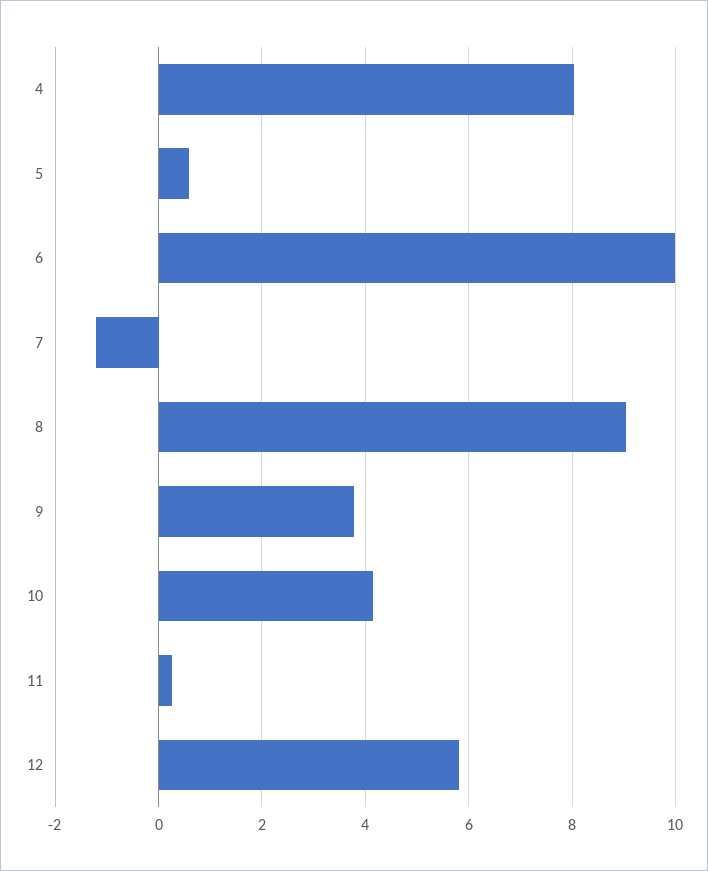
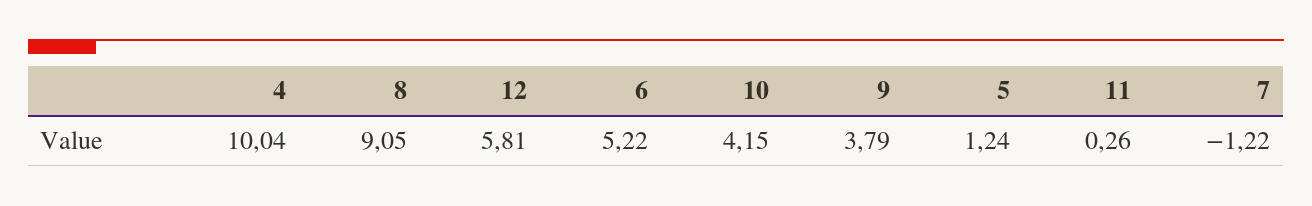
  {
-   "4": 8,
+   "4": 10.04,
-   "5": 0.6,
+   "5": 1.24,
-   "6": 10,
+   "6": 5.22,
    "7": -1.22,
    "8": 9.05,
    "9": 3.79,
    "10": 4.15,
    "11": 0.26,
    "12": 5.81
  }

